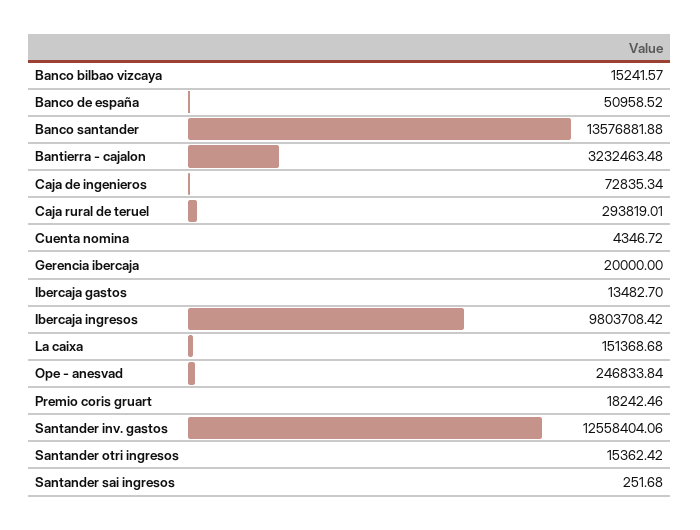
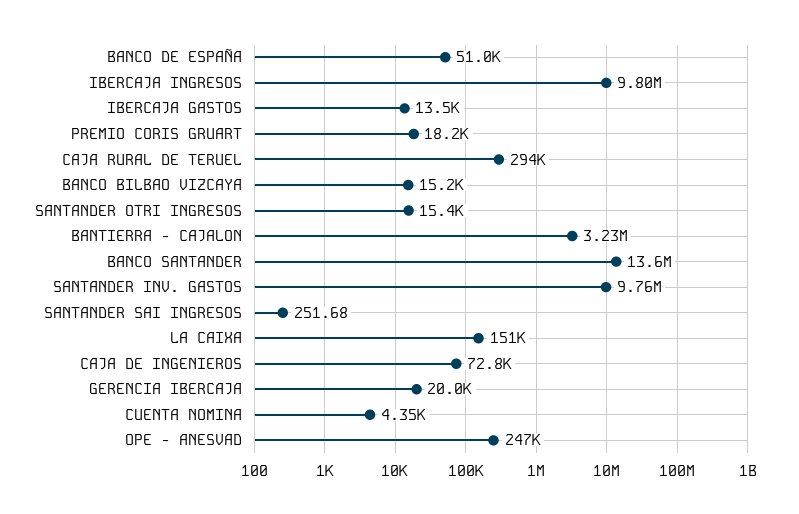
  {
    "Banco bilbao vizcaya": 15241.57,
    "Banco de españa": 50958.52,
    "Banco santander": 13576881.88,
    "Bantierra - cajalon": 3232463.48,
    "Caja de ingenieros": 72835.34,
    "Caja rural de teruel": 293819.01,
    "Cuenta nomina": 4346.72,
    "Gerencia ibercaja": 20000,
    "Ibercaja gastos": 13482.7,
    "Ibercaja ingresos": 9803708.42,
    "La caixa": 151368.68,
    "Ope - anesvad": 246833.84,
    "Premio coris gruart": 18242.46,
-   "Santander inv. gastos": 12558404.06,
+   "Santander inv. gastos": 9760000,
    "Santander otri ingresos": 15362.42,
    "Santander sai ingresos": 251.68
  }

